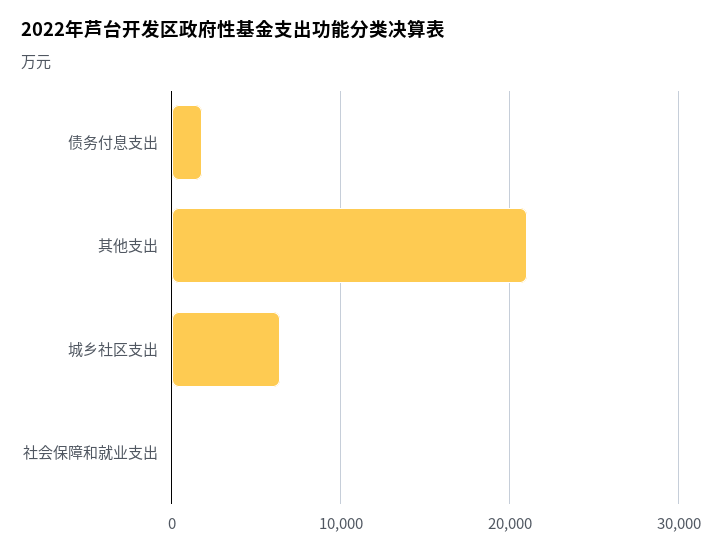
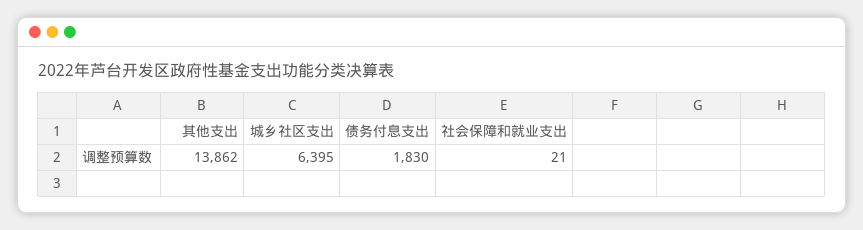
  {
    "债务付息支出": 1830,
-   "其他支出": 21000,
+   "其他支出": 13862,
    "城乡社区支出": 6395,
    "社会保障和就业支出": 21
  }

